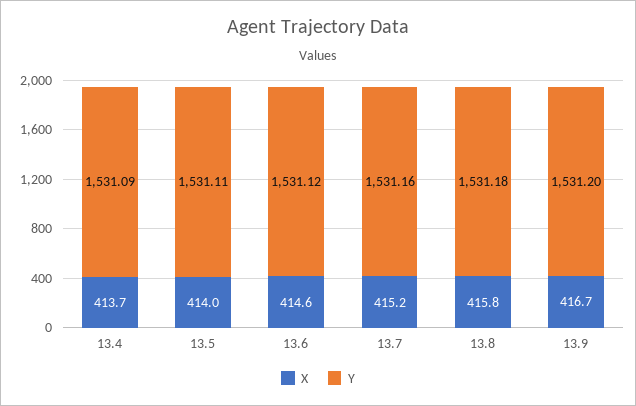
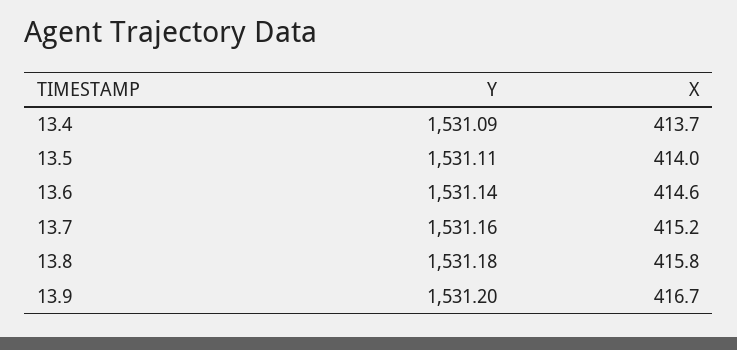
  {
    "X": {
      "13.4": 413.7,
      "13.5": 414,
      "13.6": 414.6,
      "13.7": 415.2,
      "13.8": 415.8,
      "13.9": 416.7
    },
    "Y": {
      "13.4": 1531.09,
      "13.5": 1531.11,
-     "13.6": 1531.12,
+     "13.6": 1531.14,
      "13.7": 1531.16,
      "13.8": 1531.18,
      "13.9": 1531.2
    }
  }

